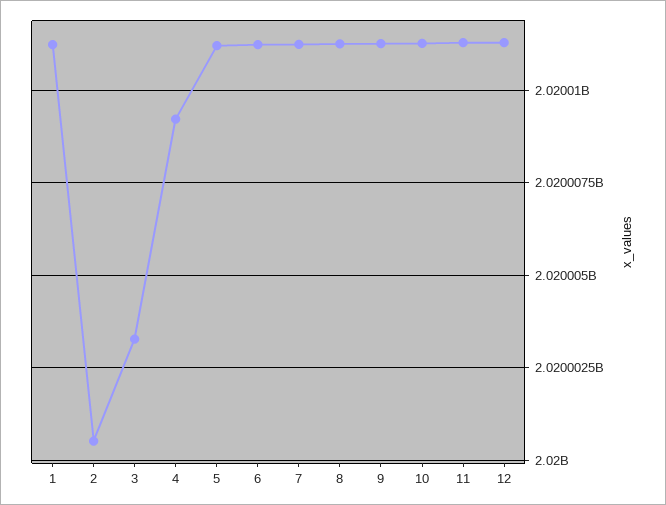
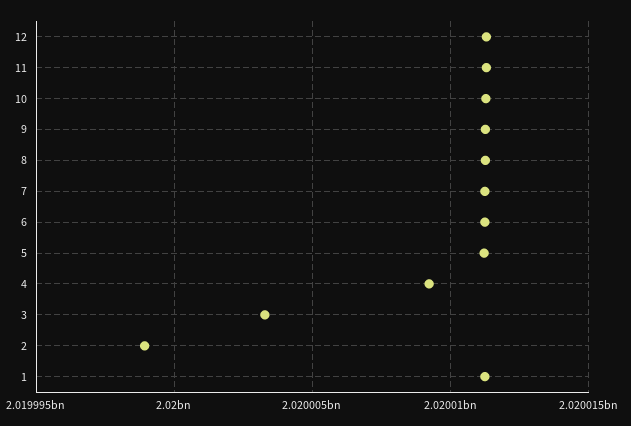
  {
    "1": 2020011250,
-   "2": 2020000500,
+   "2": 2019999000,
    "3": 2020003250,
    "4": 2020009250,
    "5": 2020011250,
    "6": 2020011250,
    "7": 2020011250,
    "8": 2020011250,
    "9": 2020011250,
    "10": 2020011250,
    "11": 2020011250,
    "12": 2020011250
  }

